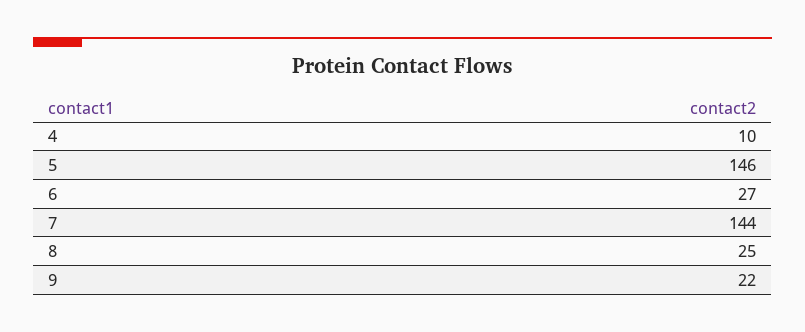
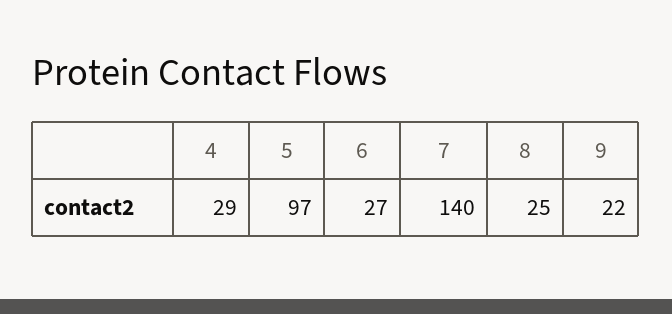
  {
-   "4": 10,
+   "4": 29,
-   "5": 146,
+   "5": 97,
    "6": 27,
-   "7": 144,
+   "7": 140,
    "8": 25,
    "9": 22
  }

